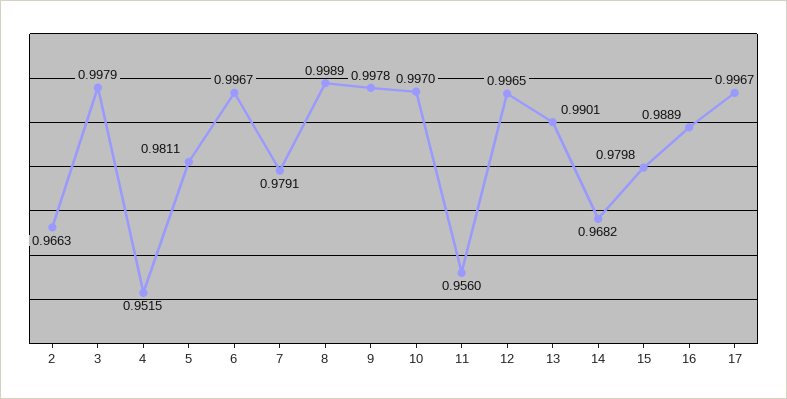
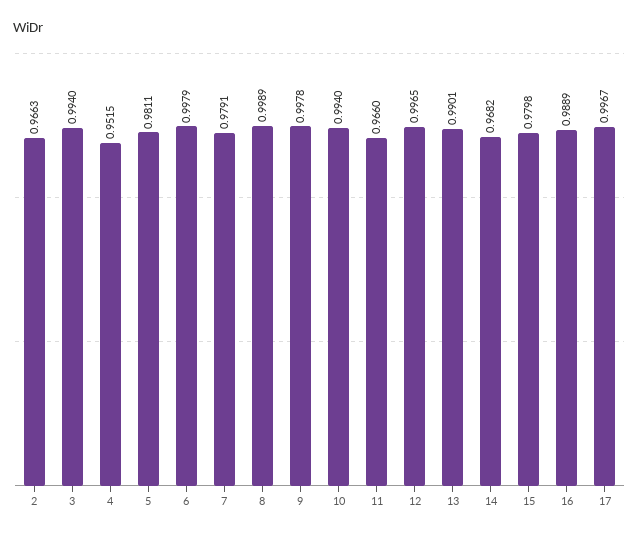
  {
    "2": 0.9663,
-   "3": 0.9979,
+   "3": 0.994,
    "4": 0.9515,
    "5": 0.9811,
-   "6": 0.9967,
+   "6": 0.9979,
    "7": 0.9791,
    "8": 0.9989,
    "9": 0.9978,
-   "10": 0.997,
+   "10": 0.994,
-   "11": 0.956,
+   "11": 0.966,
    "12": 0.9965,
    "13": 0.9901,
    "14": 0.9682,
    "15": 0.9798,
    "16": 0.9889,
    "17": 0.9967
  }

